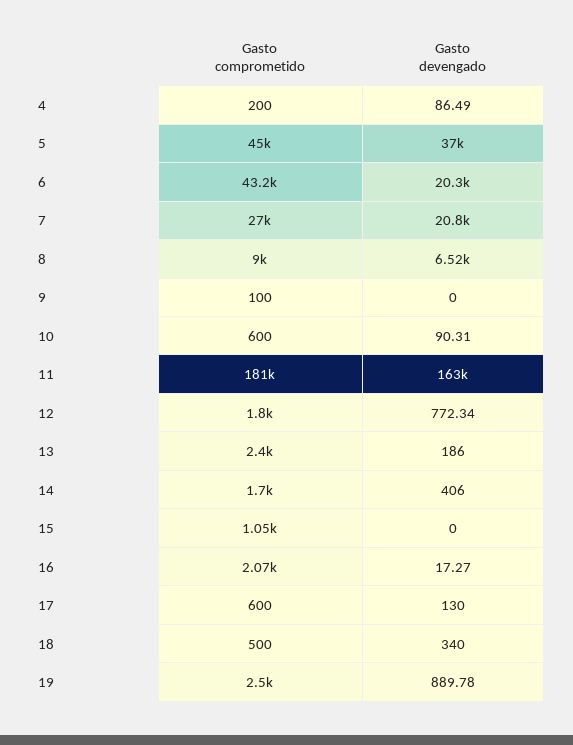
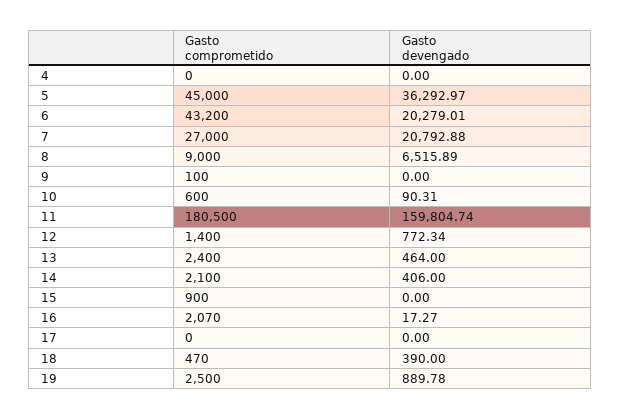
  {
    "Gasto comprometido": {
-     "4": 200,
+     "4": 0,
      "5": 45000,
      "6": 43200,
      "7": 27000,
      "8": 9000,
      "9": 100,
      "10": 600,
      "11": 180500,
-     "12": 1800,
+     "12": 1400,
      "13": 2400,
-     "14": 1700,
+     "14": 2100,
-     "15": 1050,
+     "15": 900,
      "16": 2070,
-     "17": 600,
+     "17": 0,
-     "18": 500,
+     "18": 470,
      "19": 2500
    },
    "Gasto devengado": {
-     "4": 86.49,
+     "4": 0,
-     "5": 37000,
+     "5": 36292.97,
      "6": 20279.01,
      "7": 20792.88,
      "8": 6515.89,
      "9": 0,
      "10": 90.31,
-     "11": 163000,
+     "11": 159804.74,
      "12": 772.34,
-     "13": 186,
+     "13": 464,
      "14": 406,
      "15": 0,
      "16": 17.27,
-     "17": 130,
+     "17": 0,
-     "18": 340,
+     "18": 390,
      "19": 889.78
    }
  }

